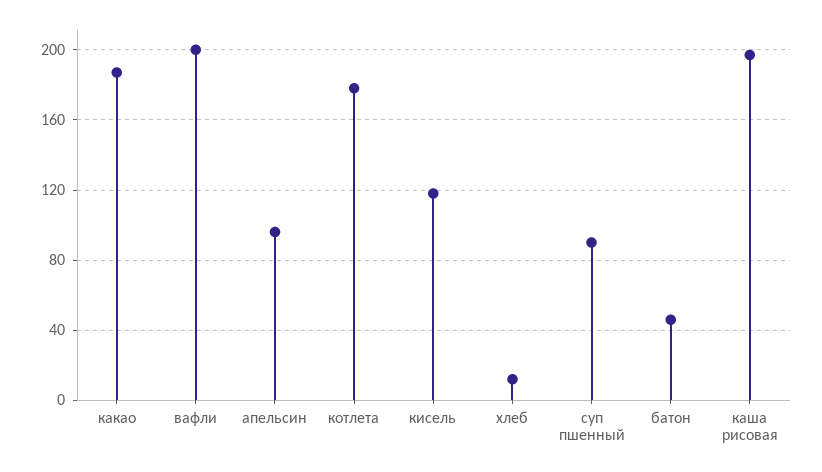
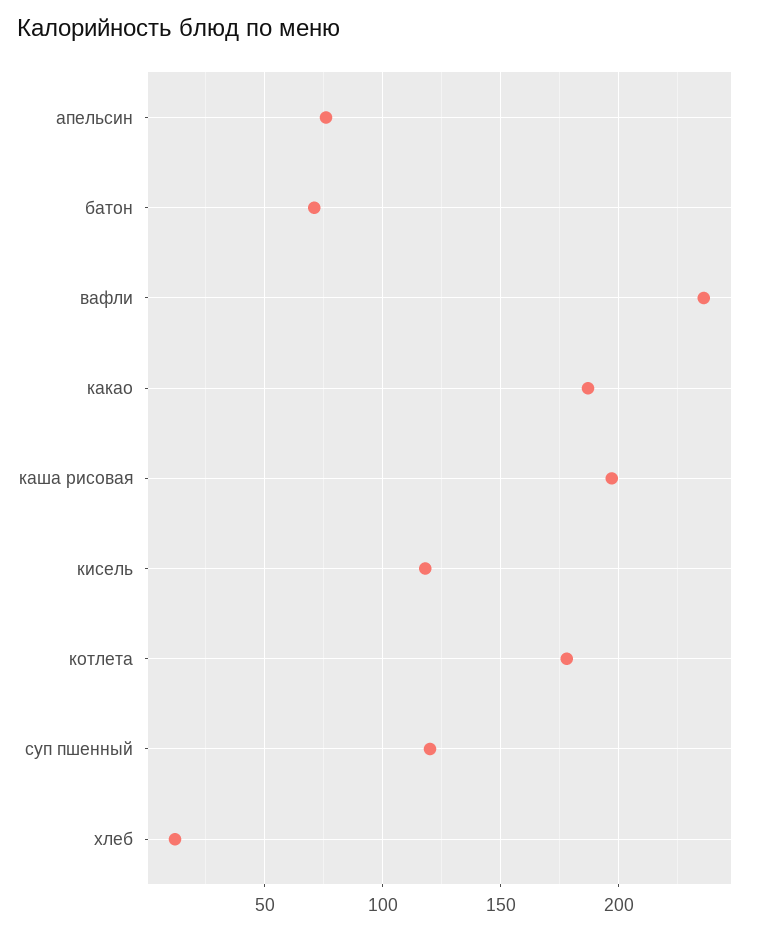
  {
    "какао": 185,
-   "вафли": 200,
+   "вафли": 235,
-   "апельсин": 95,
+   "апельсин": 75,
    "котлета": 180,
    "кисель": 120,
    "хлеб": 10,
-   "суп пшенный": 90,
+   "суп пшенный": 120,
-   "батон": 45,
+   "батон": 70,
    "каша рисовая": 195
  }

